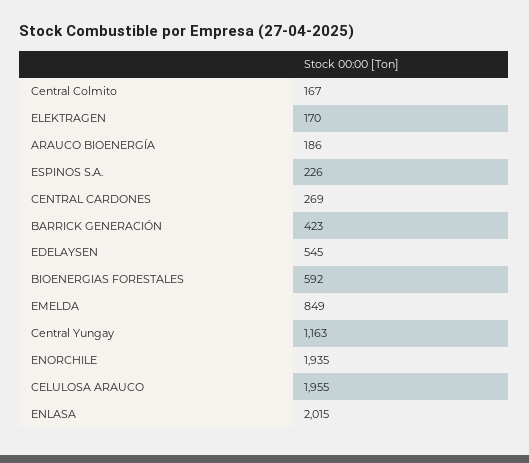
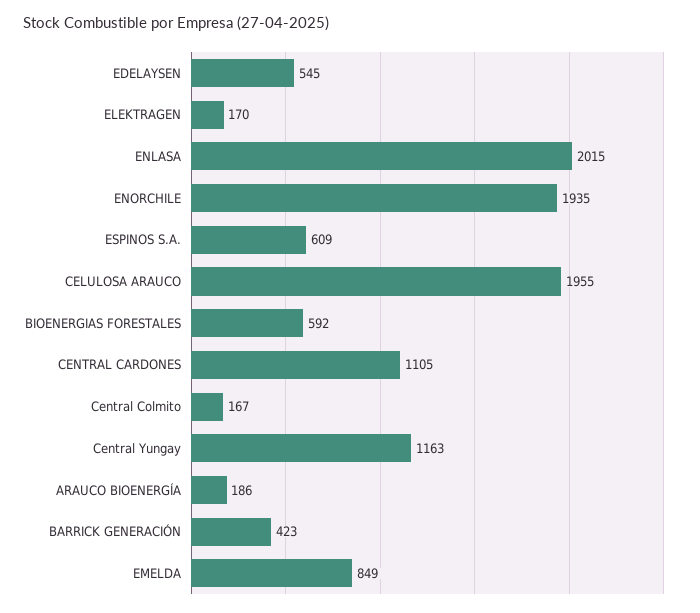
  {
    "Central Colmito": 167,
    "ELEKTRAGEN": 170,
    "ARAUCO BIOENERGÍA": 186,
-   "ESPINOS S.A.": 226,
+   "ESPINOS S.A.": 609,
-   "CENTRAL CARDONES": 269,
+   "CENTRAL CARDONES": 1105,
    "BARRICK GENERACIÓN": 423,
    "EDELAYSEN": 545,
    "BIOENERGIAS FORESTALES": 592,
    "EMELDA": 849,
    "Central Yungay": 1163,
    "ENORCHILE": 1935,
    "CELULOSA ARAUCO": 1955,
    "ENLASA": 2015
  }

